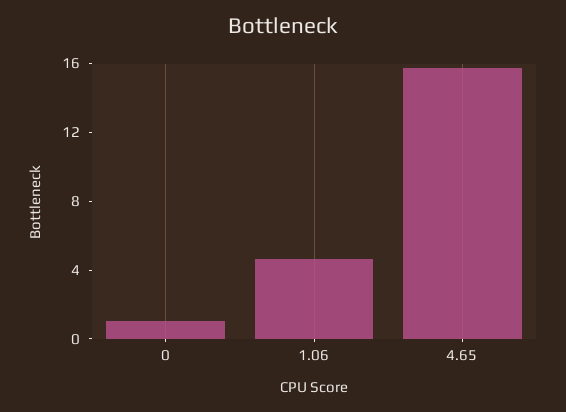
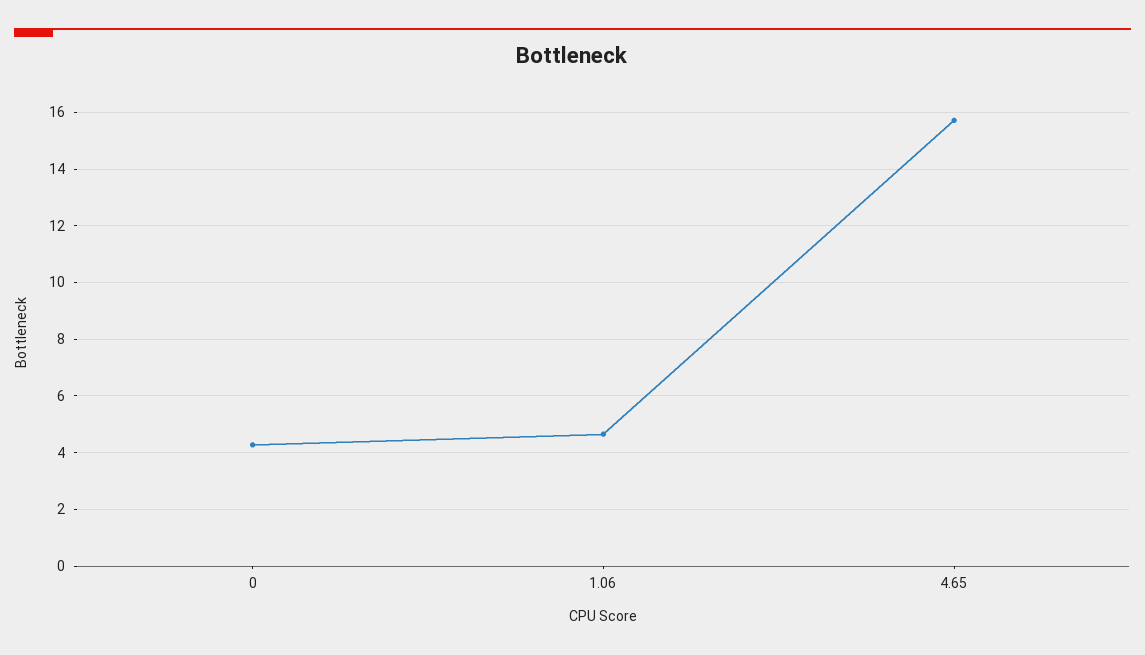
  {
-   "0": 1,
+   "0": 4.25,
    "1.06": 4.75,
    "4.65": 15.75
  }

